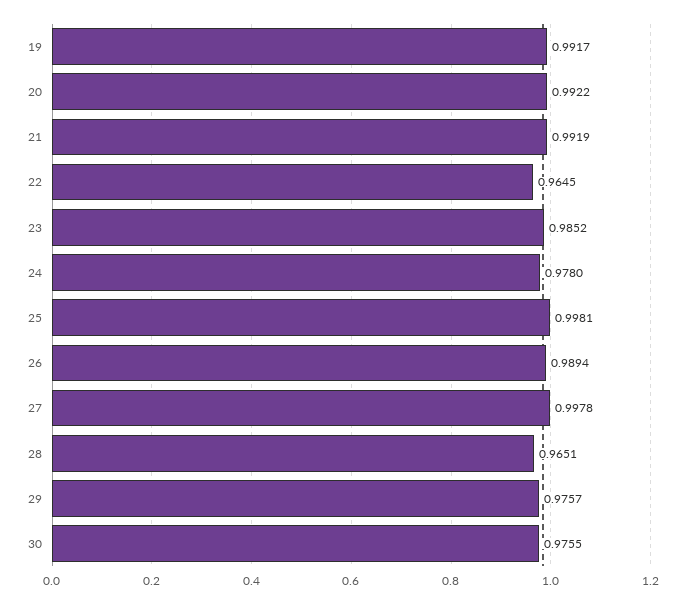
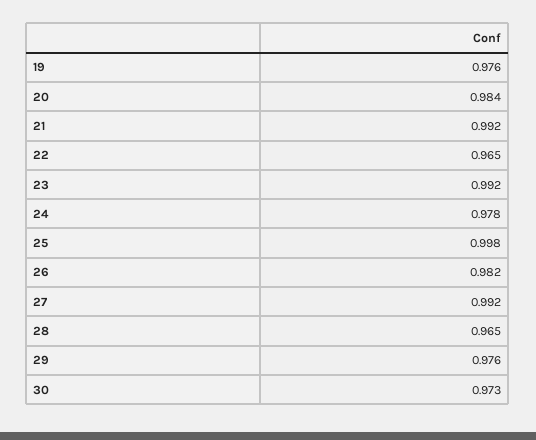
  {
-   "19": 0.9917,
+   "19": 0.976,
-   "20": 0.9922,
+   "20": 0.984,
    "21": 0.9919,
    "22": 0.9645,
-   "23": 0.9852,
+   "23": 0.992,
    "24": 0.978,
    "25": 0.9981,
-   "26": 0.9894,
+   "26": 0.982,
-   "27": 0.9978,
+   "27": 0.992,
    "28": 0.9651,
    "29": 0.9757,
-   "30": 0.9755
+   "30": 0.973
  }

